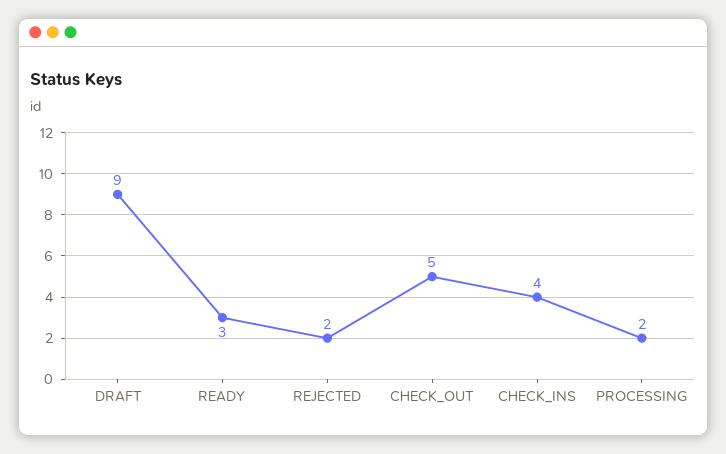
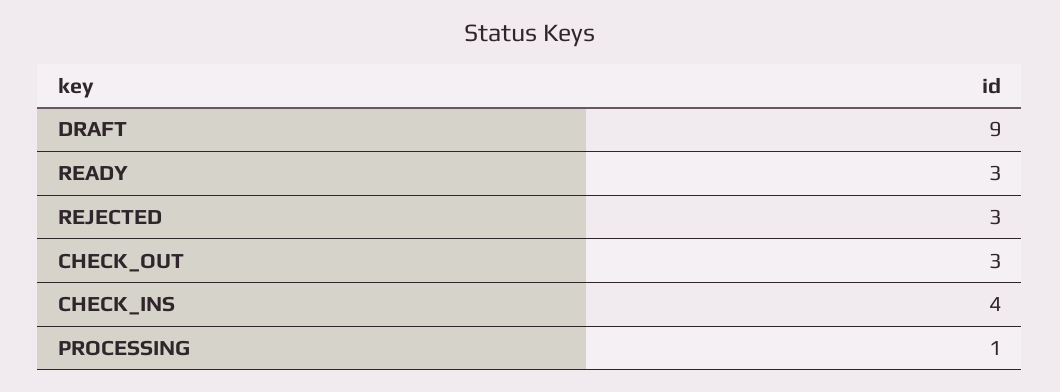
  {
    "DRAFT": 9,
    "READY": 3,
-   "REJECTED": 2,
+   "REJECTED": 3,
-   "CHECK_OUT": 5,
+   "CHECK_OUT": 3,
    "CHECK_INS": 4,
-   "PROCESSING": 2
+   "PROCESSING": 1
  }

